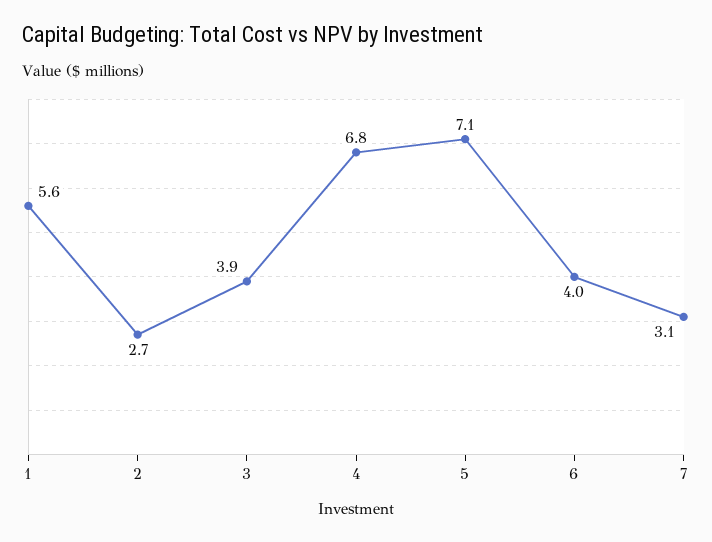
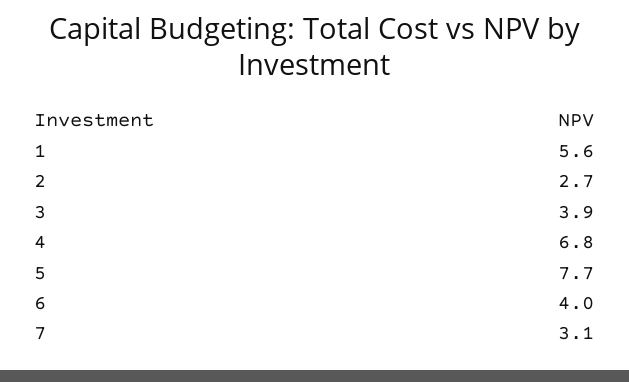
  {
    "1": 5.6,
    "2": 2.7,
    "3": 3.9,
    "4": 6.8,
-   "5": 7.1,
+   "5": 7.7,
    "6": 4,
    "7": 3.1
  }

